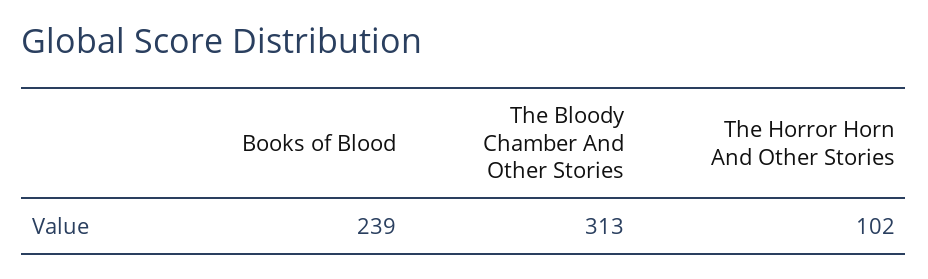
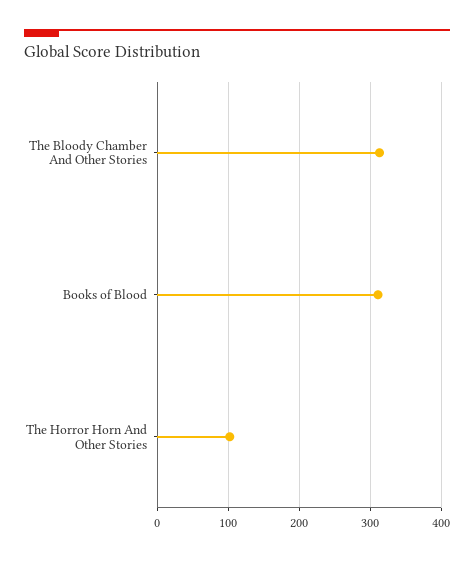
  {
-   "Books of Blood": 239,
+   "Books of Blood": 310,
    "The Bloody Chamber And Other Stories": 313,
    "The Horror Horn And Other Stories": 102
  }

